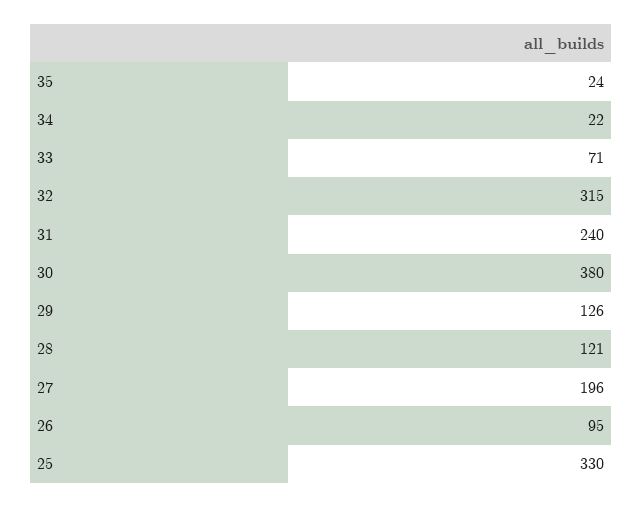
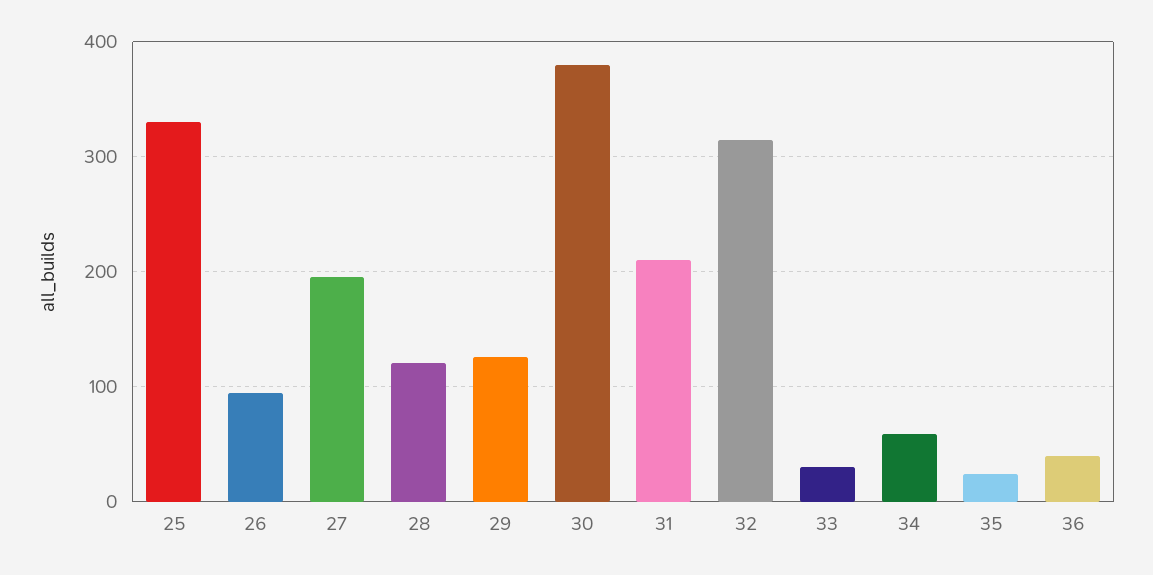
  {
    "35": 24,
-   "34": 22,
+   "34": 60,
-   "33": 71,
+   "33": 30,
    "32": 315,
-   "31": 240,
+   "31": 210,
    "30": 380,
    "29": 126,
    "28": 121,
    "27": 196,
    "26": 95,
-   "25": 330
+   "25": 330,
+   "36": 40
  }

